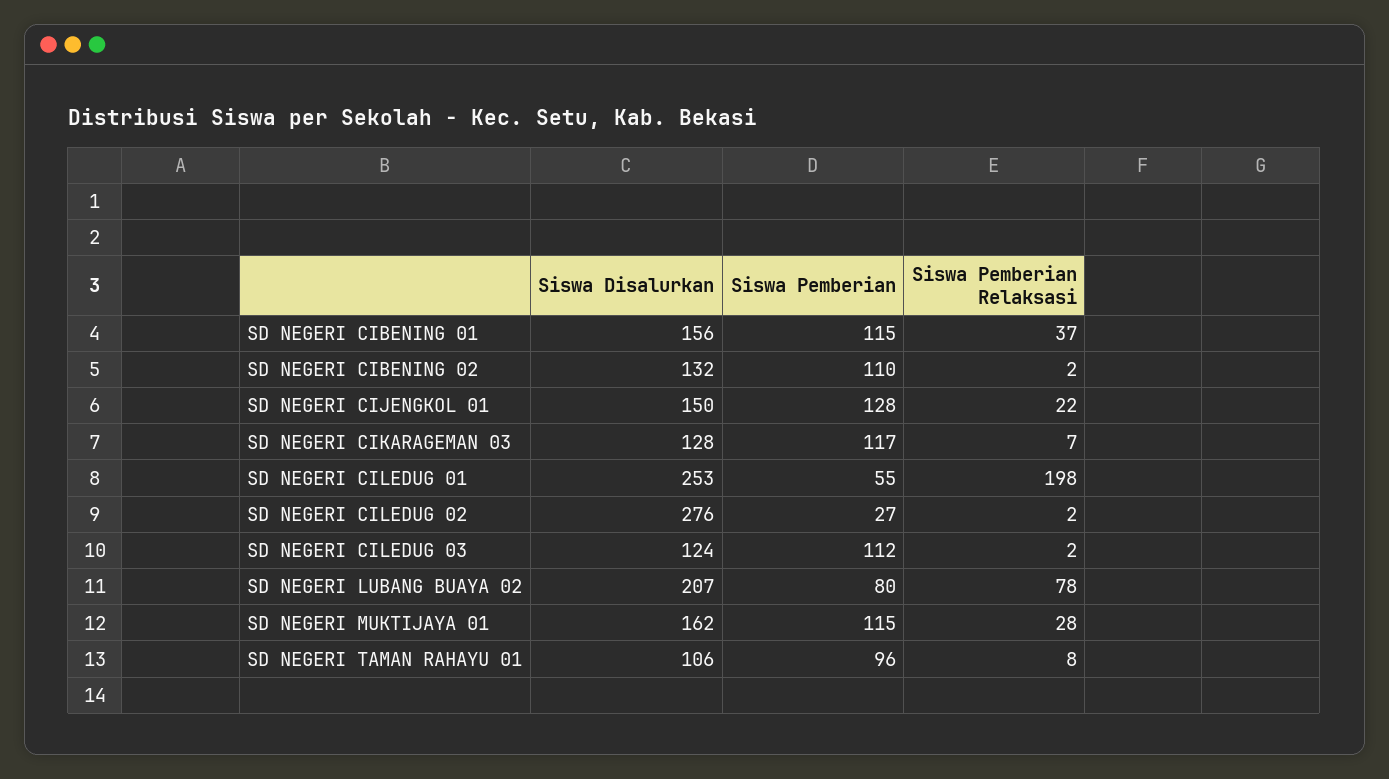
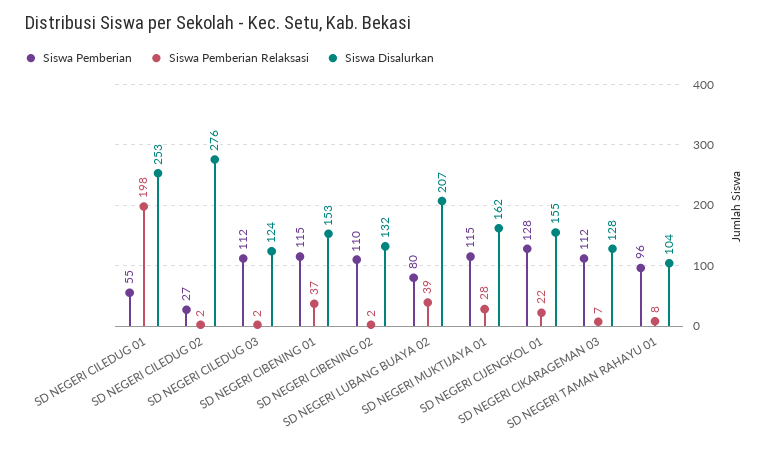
  {
    "Siswa Disalurkan": {
-     "SD NEGERI CIBENING 01": 156,
+     "SD NEGERI CIBENING 01": 153,
      "SD NEGERI CIBENING 02": 132,
-     "SD NEGERI CIJENGKOL 01": 150,
+     "SD NEGERI CIJENGKOL 01": 155,
      "SD NEGERI CIKARAGEMAN 03": 128,
      "SD NEGERI CILEDUG 01": 253,
      "SD NEGERI CILEDUG 02": 276,
      "SD NEGERI CILEDUG 03": 124,
      "SD NEGERI LUBANG BUAYA 02": 207,
      "SD NEGERI MUKTIJAYA 01": 162,
-     "SD NEGERI TAMAN RAHAYU 01": 106
+     "SD NEGERI TAMAN RAHAYU 01": 104
    },
    "Siswa Pemberian": {
      "SD NEGERI CIBENING 01": 115,
      "SD NEGERI CIBENING 02": 110,
      "SD NEGERI CIJENGKOL 01": 128,
-     "SD NEGERI CIKARAGEMAN 03": 117,
+     "SD NEGERI CIKARAGEMAN 03": 112,
      "SD NEGERI CILEDUG 01": 55,
      "SD NEGERI CILEDUG 02": 27,
      "SD NEGERI CILEDUG 03": 112,
      "SD NEGERI LUBANG BUAYA 02": 80,
      "SD NEGERI MUKTIJAYA 01": 115,
      "SD NEGERI TAMAN RAHAYU 01": 96
    },
    "Siswa Pemberian Relaksasi": {
      "SD NEGERI CIBENING 01": 37,
      "SD NEGERI CIBENING 02": 2,
      "SD NEGERI CIJENGKOL 01": 22,
      "SD NEGERI CIKARAGEMAN 03": 7,
      "SD NEGERI CILEDUG 01": 198,
      "SD NEGERI CILEDUG 02": 2,
      "SD NEGERI CILEDUG 03": 2,
-     "SD NEGERI LUBANG BUAYA 02": 78,
+     "SD NEGERI LUBANG BUAYA 02": 39,
      "SD NEGERI MUKTIJAYA 01": 28,
      "SD NEGERI TAMAN RAHAYU 01": 8
    }
  }

